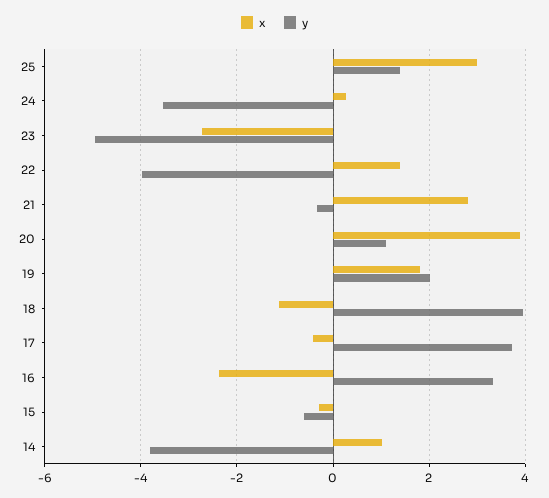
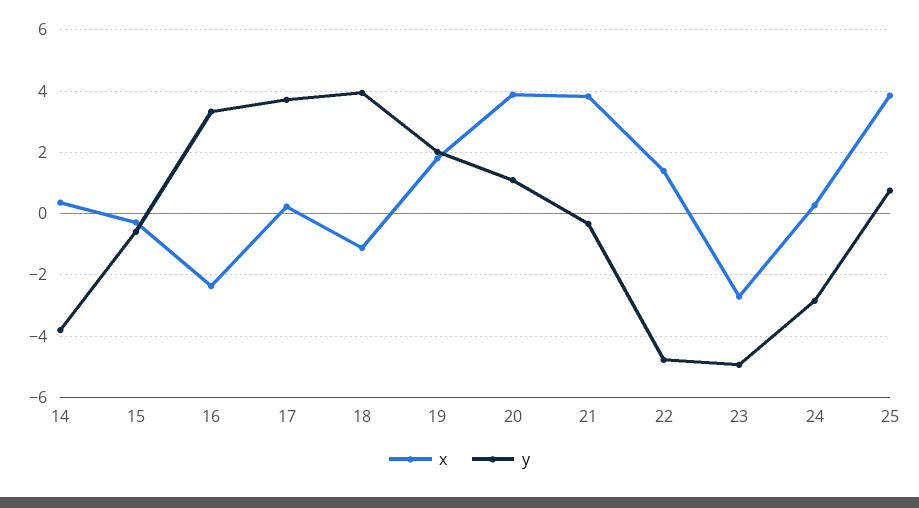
  {
    "x": {
-     "25": 3,
+     "25": 3.8,
      "24": 0.2,
      "23": -2.8,
      "22": 1.4,
-     "21": 2.8,
+     "21": 3.8,
      "20": 3.8,
      "19": 1.8,
      "18": -1.2,
-     "17": -0.4,
+     "17": 0.2,
      "16": -2.4,
      "15": -0.2,
-     "14": 1
+     "14": 0.4
    },
    "y": {
-     "25": 1.4,
+     "25": 0.8,
-     "24": -3.6,
+     "24": -2.8,
      "23": -5,
-     "22": -4,
+     "22": -4.8,
      "21": -0.4,
      "20": 1,
      "19": 2,
      "18": 4,
      "17": 3.8,
      "16": 3.4,
      "15": -0.6,
      "14": -3.8
    }
  }

